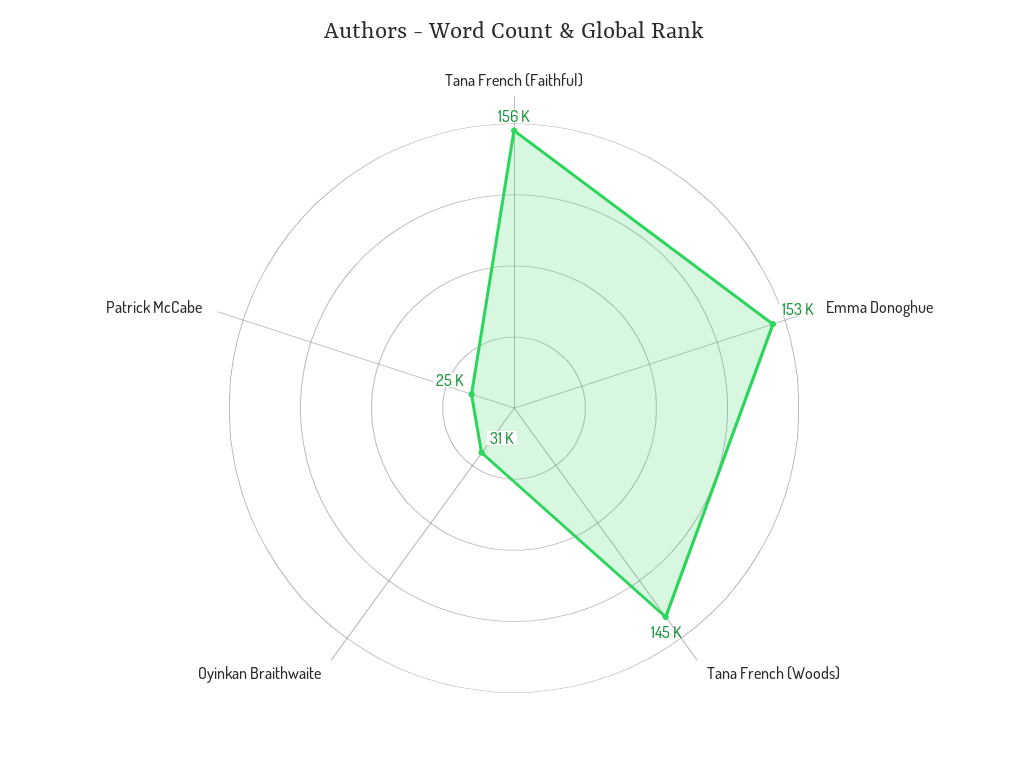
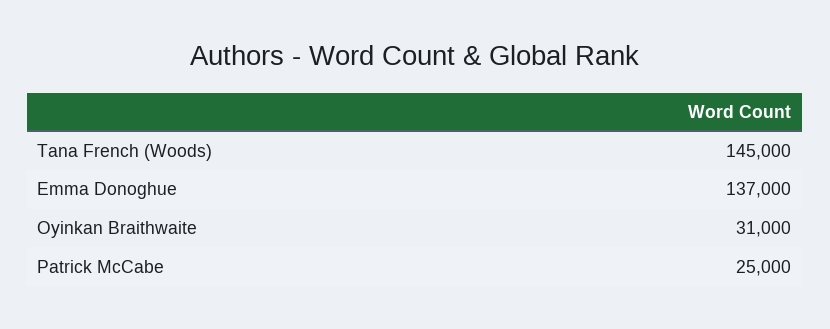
  {
-   "Tana French (Faithful)": 156000,
-   "Emma Donoghue": 153000,
+   "Emma Donoghue": 137000,
    "Tana French (Woods)": 145000,
    "Oyinkan Braithwaite": 31000,
    "Patrick McCabe": 25000
  }

